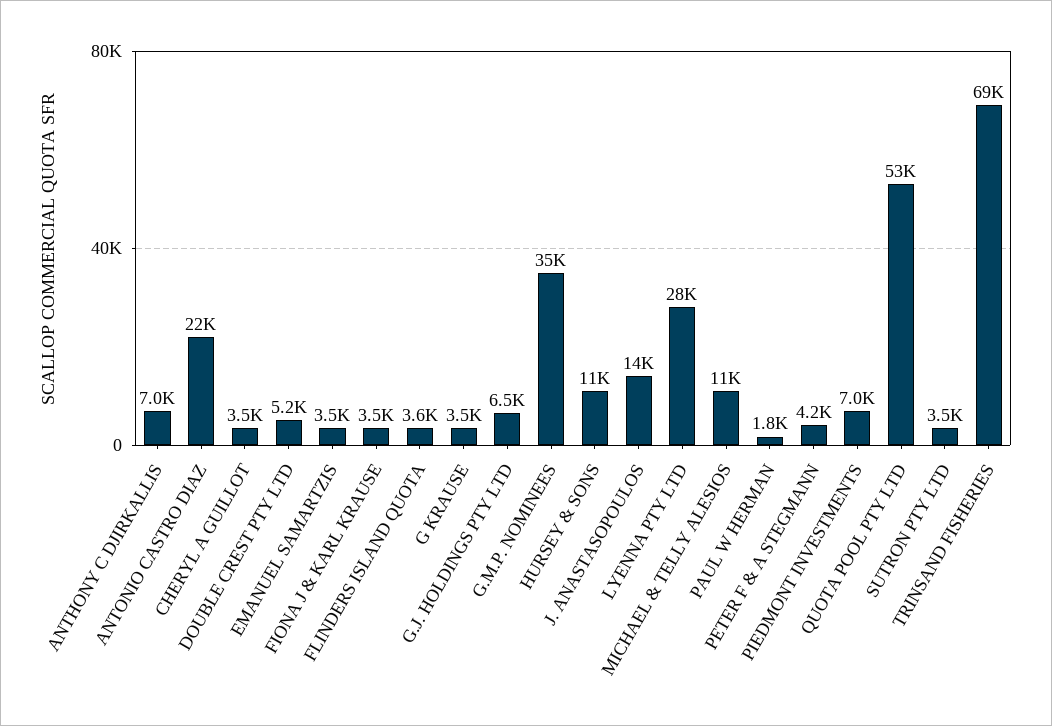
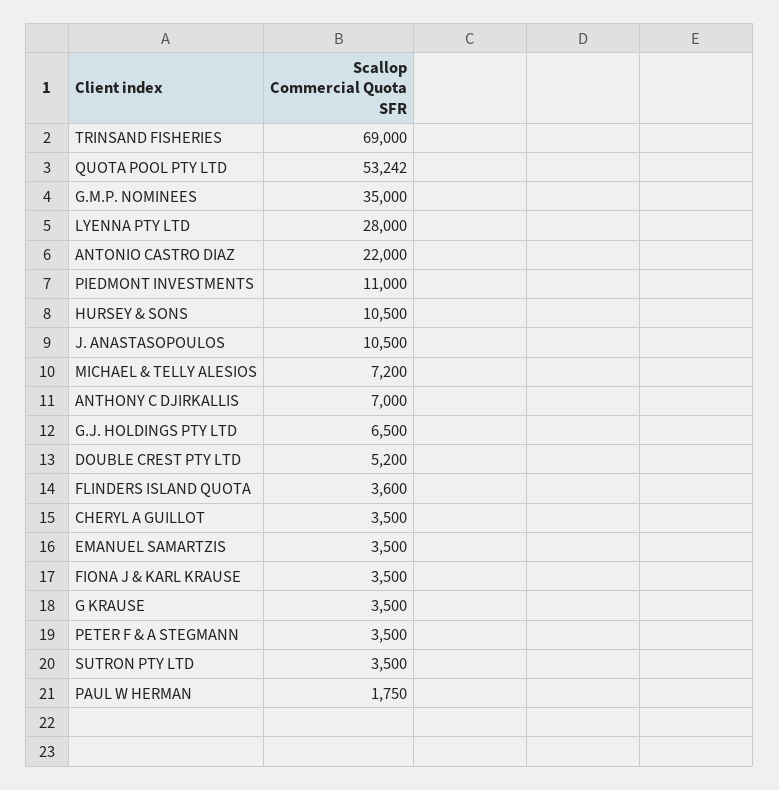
  {
    "ANTHONY C DJIRKALLIS": 7000,
    "ANTONIO CASTRO DIAZ": 22000,
    "CHERYL A GUILLOT": 3500,
    "DOUBLE CREST PTY LTD": 5200,
    "EMANUEL SAMARTZIS": 3500,
    "FIONA J & KARL KRAUSE": 3500,
    "FLINDERS ISLAND QUOTA": 3600,
    "G KRAUSE": 3500,
    "G.J. HOLDINGS PTY LTD": 6500,
    "G.M.P. NOMINEES": 35000,
    "HURSEY & SONS": 10500,
-   "J. ANASTASOPOULOS": 14000,
+   "J. ANASTASOPOULOS": 10500,
    "LYENNA PTY LTD": 28000,
-   "MICHAEL & TELLY ALESIOS": 11000,
+   "MICHAEL & TELLY ALESIOS": 7200,
    "PAUL W HERMAN": 1750,
-   "PETER F & A STEGMANN": 4200,
+   "PETER F & A STEGMANN": 3500,
-   "PIEDMONT INVESTMENTS": 7000,
+   "PIEDMONT INVESTMENTS": 11000,
    "QUOTA POOL PTY LTD": 53242,
    "SUTRON PTY LTD": 3500,
    "TRINSAND FISHERIES": 69000
  }

